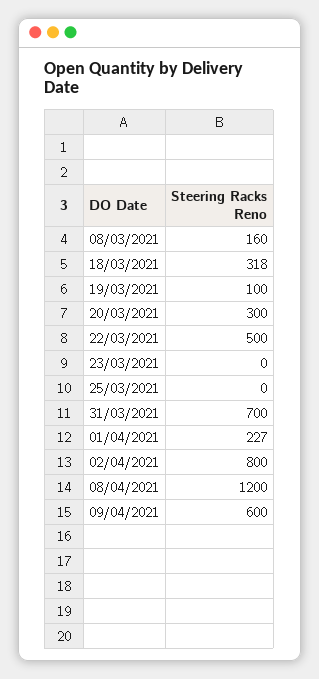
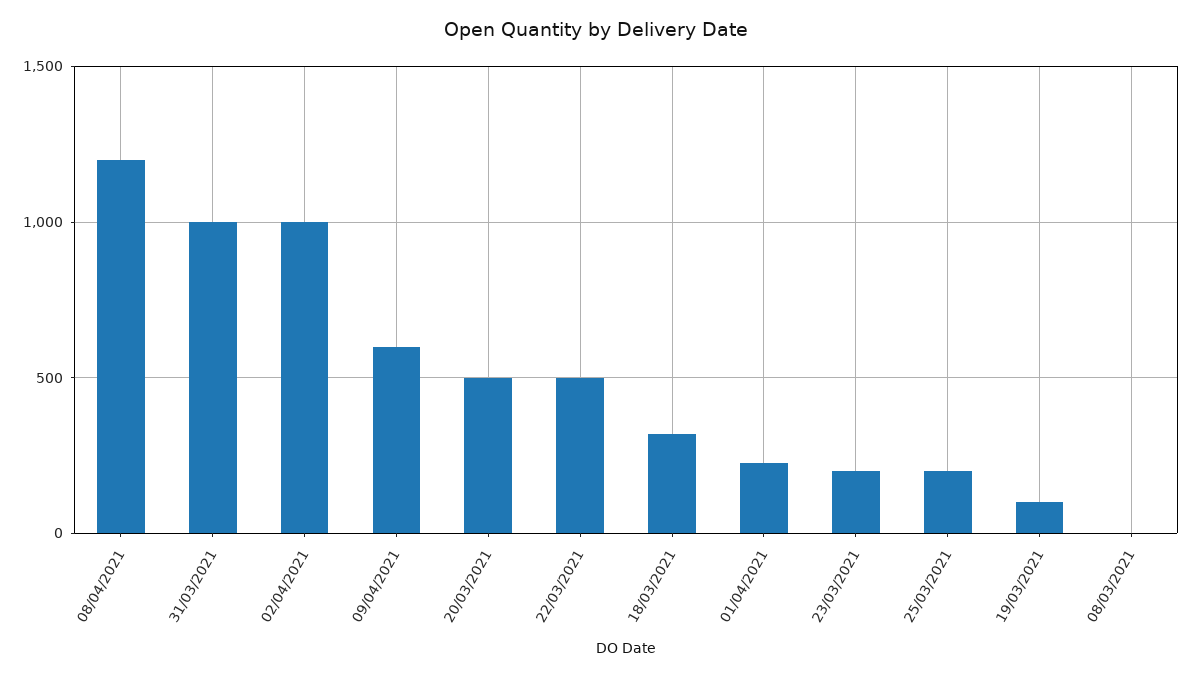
  {
-   "08/03/2021": 160,
+   "08/03/2021": 0,
    "18/03/2021": 318,
    "19/03/2021": 100,
-   "20/03/2021": 300,
+   "20/03/2021": 500,
    "22/03/2021": 500,
-   "23/03/2021": 0,
+   "23/03/2021": 200,
-   "25/03/2021": 0,
+   "25/03/2021": 200,
-   "31/03/2021": 700,
+   "31/03/2021": 1000,
    "01/04/2021": 227,
-   "02/04/2021": 800,
+   "02/04/2021": 1000,
    "08/04/2021": 1200,
    "09/04/2021": 600
  }

